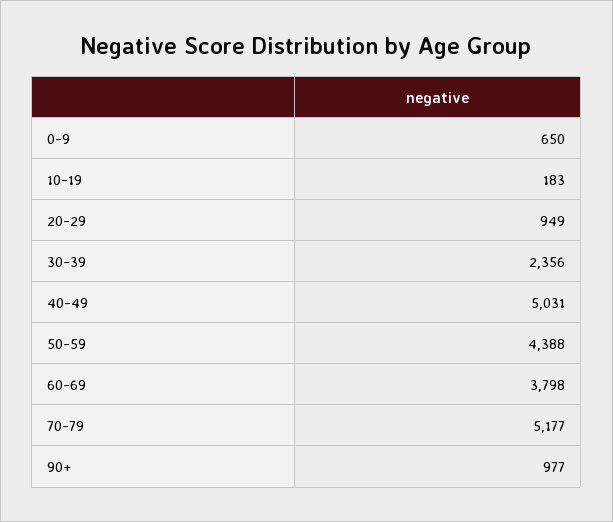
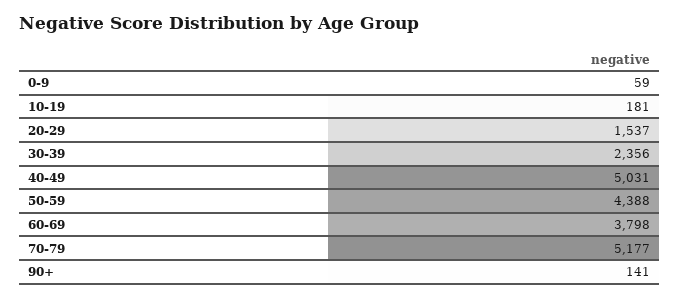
  {
-   "0-9": 650,
+   "0-9": 59,
-   "10-19": 183,
+   "10-19": 181,
-   "20-29": 949,
+   "20-29": 1537,
    "30-39": 2356,
    "40-49": 5031,
    "50-59": 4388,
    "60-69": 3798,
    "70-79": 5177,
-   "90+": 977
+   "90+": 141
  }

